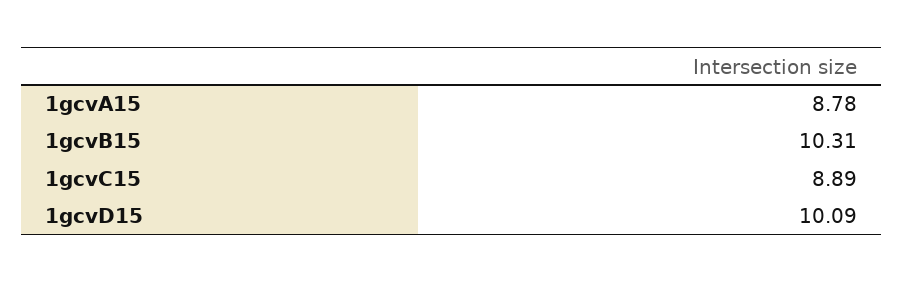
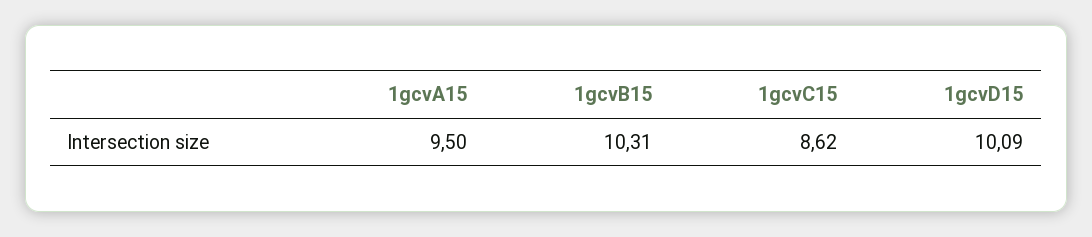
  {
-   "1gcvA15": 8.78,
+   "1gcvA15": 9.5,
    "1gcvB15": 10.31,
-   "1gcvC15": 8.89,
+   "1gcvC15": 8.62,
    "1gcvD15": 10.09
  }

